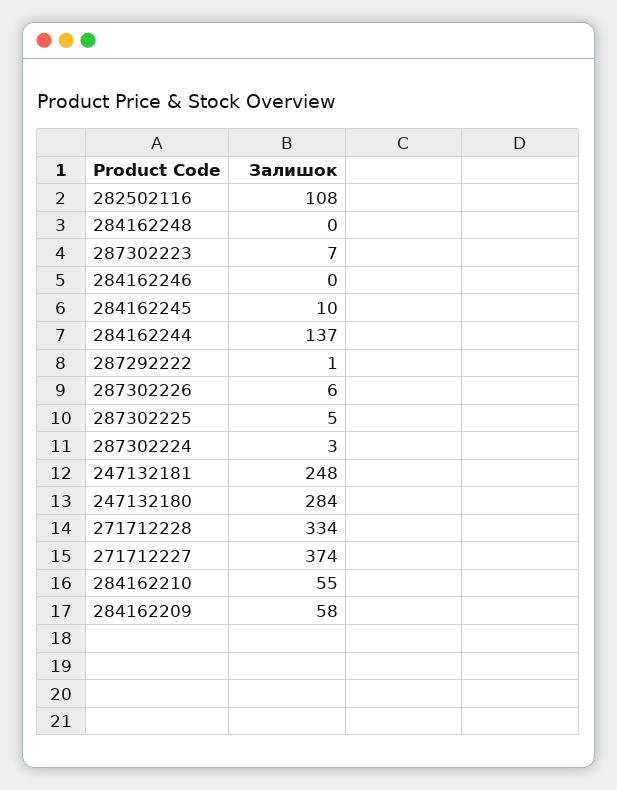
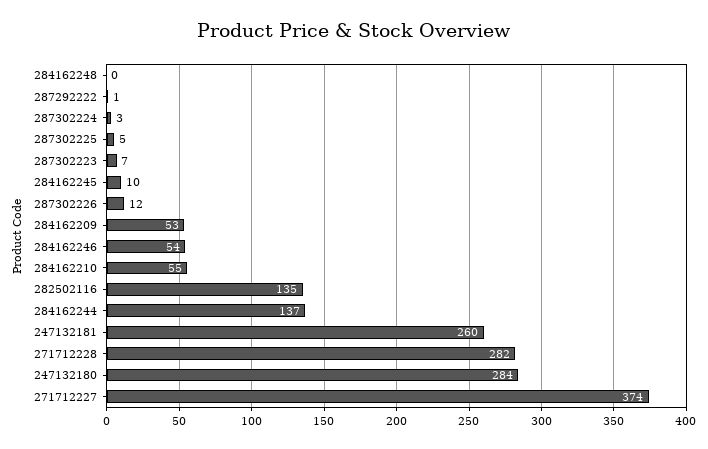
  {
-   "282502116": 108,
+   "282502116": 135,
    "284162248": 0,
    "287302223": 7,
-   "284162246": 0,
+   "284162246": 54,
    "284162245": 10,
    "284162244": 137,
    "287292222": 1,
-   "287302226": 6,
+   "287302226": 12,
    "287302225": 5,
    "287302224": 3,
-   "247132181": 248,
+   "247132181": 260,
    "247132180": 284,
-   "271712228": 334,
+   "271712228": 282,
    "271712227": 374,
    "284162210": 55,
-   "284162209": 58
+   "284162209": 53
  }

